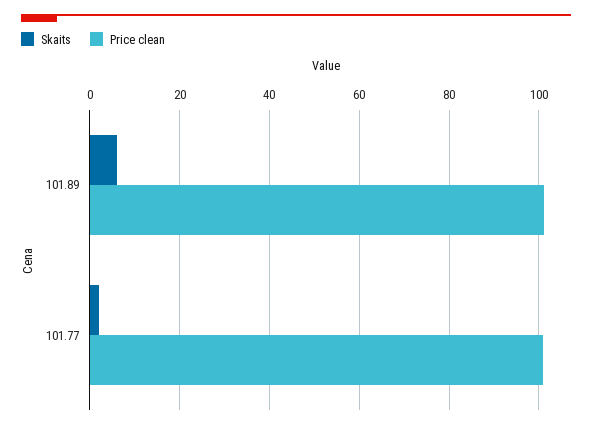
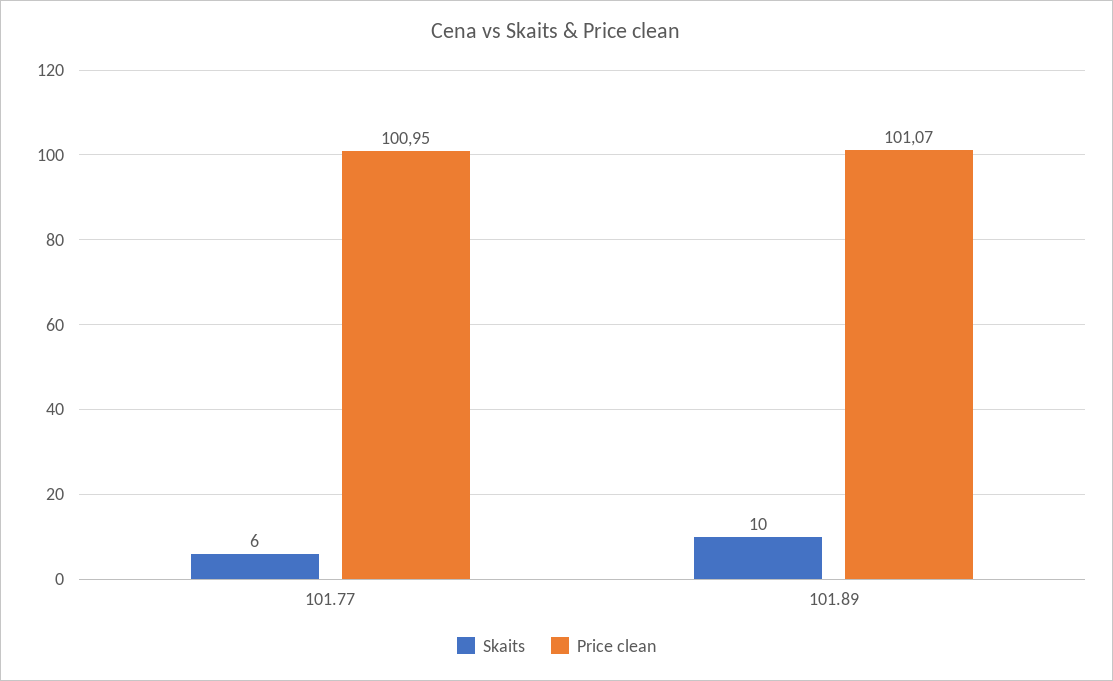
  {
    "Skaits": {
-     "101.89": 6,
+     "101.89": 10,
-     "101.77": 2
+     "101.77": 6
    },
    "Price clean": {
      "101.89": 101.07,
      "101.77": 100.95
    }
  }

